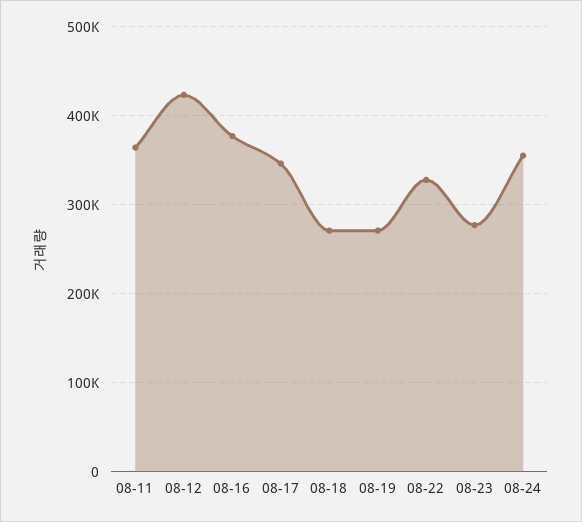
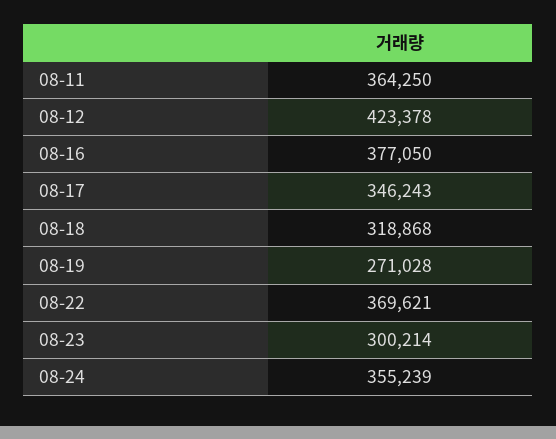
  {
    "08-11": 364250,
    "08-12": 423378,
    "08-16": 377050,
    "08-17": 346243,
-   "08-18": 270000,
+   "08-18": 318868,
    "08-19": 271028,
-   "08-22": 330000,
+   "08-22": 369621,
-   "08-23": 280000,
+   "08-23": 300214,
    "08-24": 355239
  }

